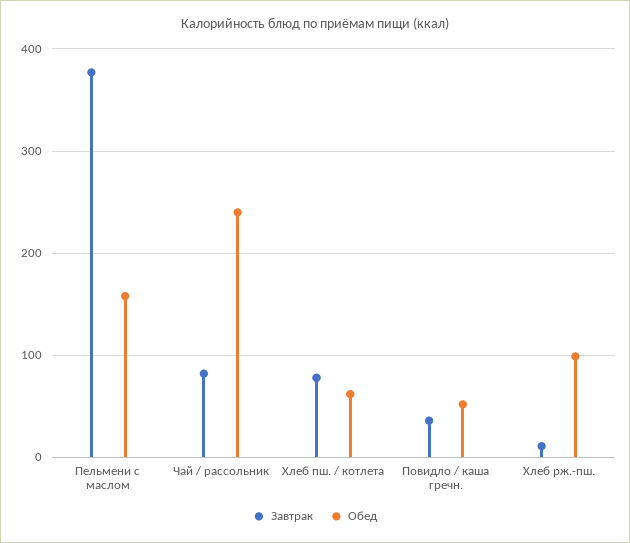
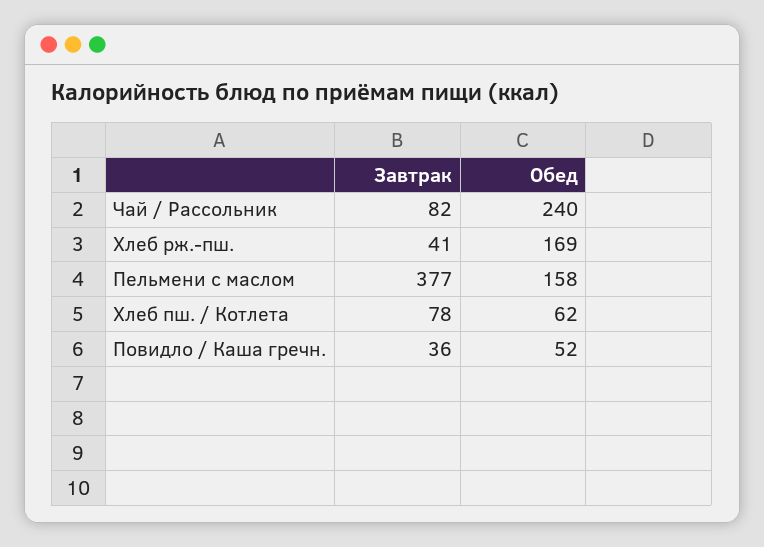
  {
    "Завтрак": {
      "Пельмени с маслом": 377,
      "Чай / рассольник": 82,
      "Хлеб пш. / котлета": 78,
      "Повидло / каша гречн.": 36,
-     "Хлеб рж.-пш.": 10
+     "Хлеб рж.-пш.": 41
    },
    "Обед": {
      "Пельмени с маслом": 158,
      "Чай / рассольник": 240,
      "Хлеб пш. / котлета": 62,
      "Повидло / каша гречн.": 52,
-     "Хлеб рж.-пш.": 100
+     "Хлеб рж.-пш.": 169
    }
  }

